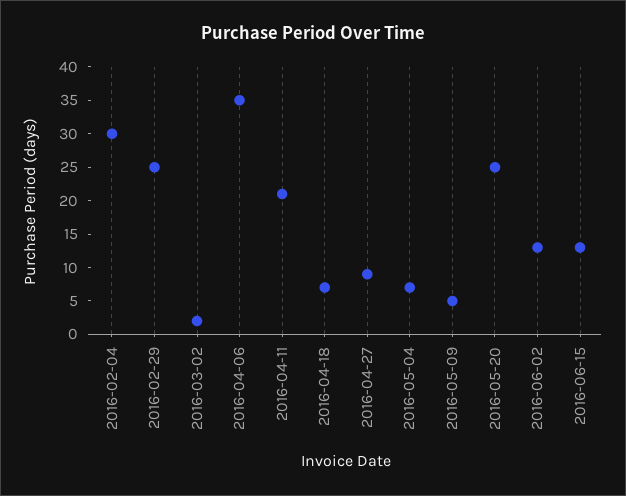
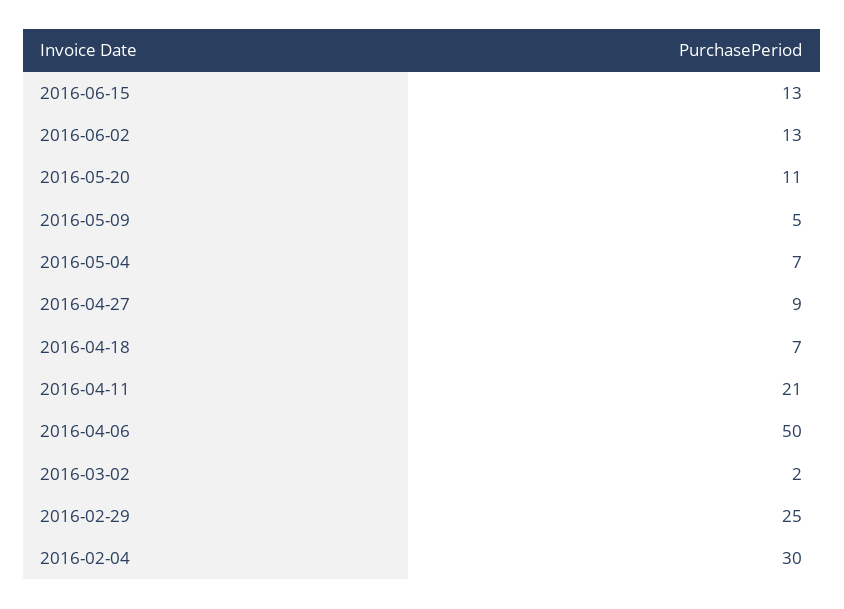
  {
    "2016-02-04": 30,
    "2016-02-29": 25,
    "2016-03-02": 2,
-   "2016-04-06": 35,
+   "2016-04-06": 50,
    "2016-04-11": 21,
    "2016-04-18": 7,
    "2016-04-27": 9,
    "2016-05-04": 7,
    "2016-05-09": 5,
-   "2016-05-20": 25,
+   "2016-05-20": 11,
    "2016-06-02": 13,
    "2016-06-15": 13
  }

